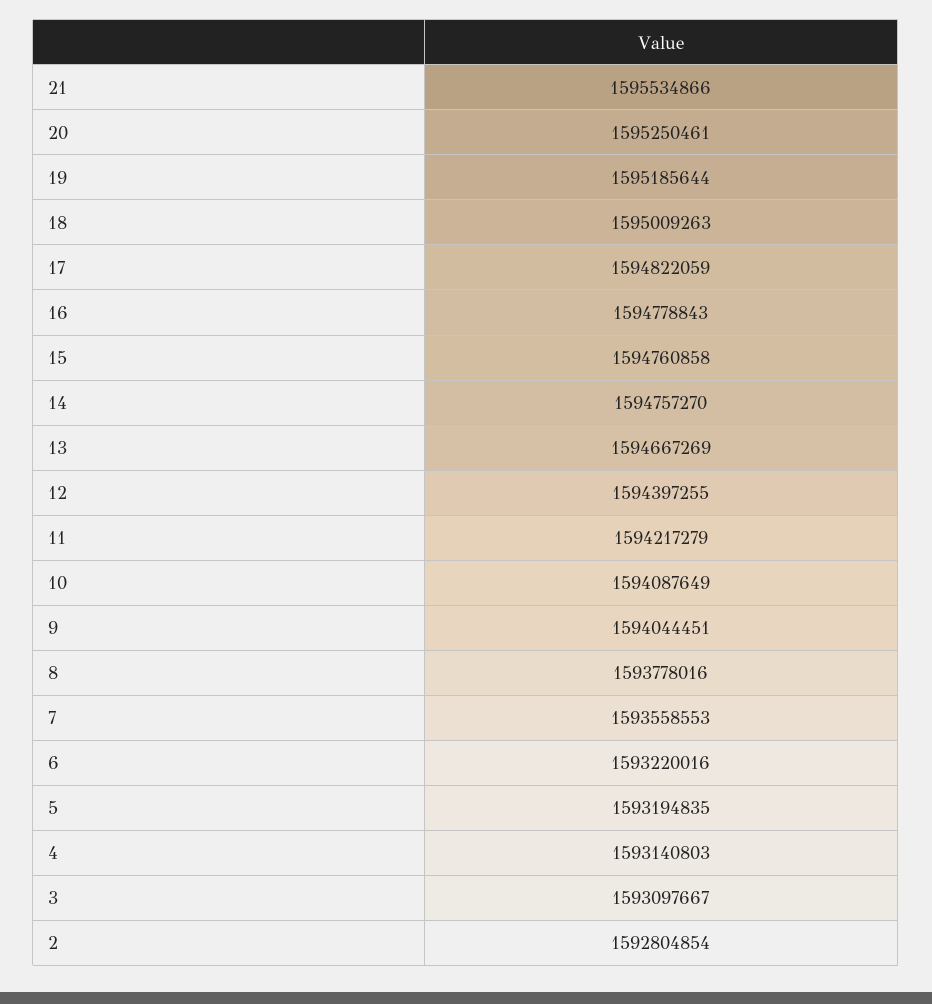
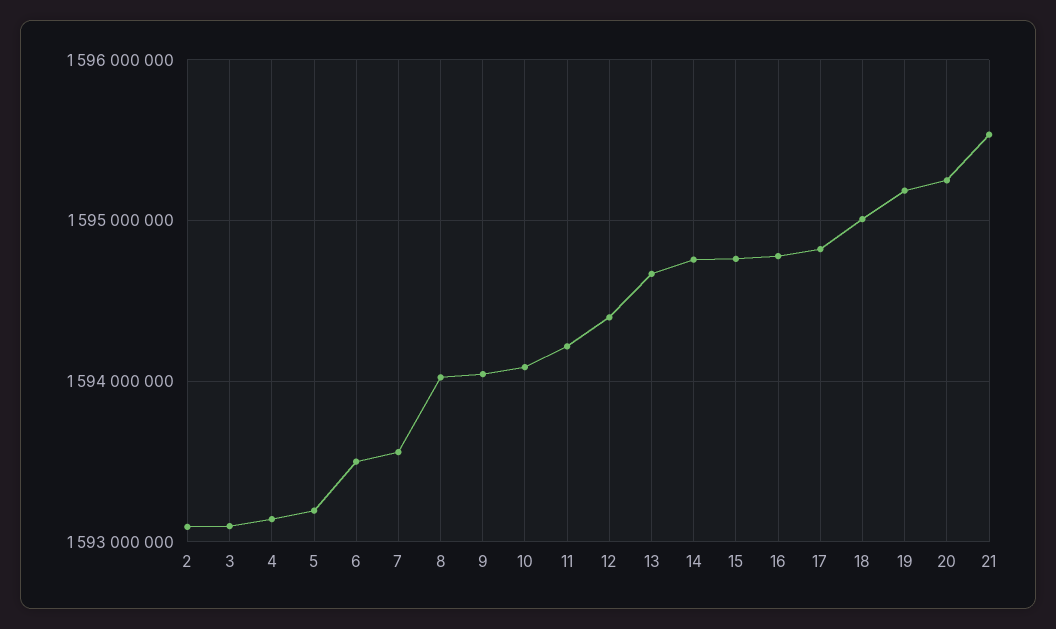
  {
    "21": 1595534866,
    "20": 1595250461,
    "19": 1595185644,
    "18": 1595009263,
    "17": 1594822059,
    "16": 1594778843,
    "15": 1594760858,
    "14": 1594757270,
    "13": 1594667269,
    "12": 1594397255,
    "11": 1594217279,
    "10": 1594087649,
    "9": 1594044451,
-   "8": 1593778016,
+   "8": 1594000000,
    "7": 1593558553,
-   "6": 1593220016,
+   "6": 1593500000,
    "5": 1593194835,
    "4": 1593140803,
    "3": 1593097667,
-   "2": 1592804854
+   "2": 1593100000
  }

